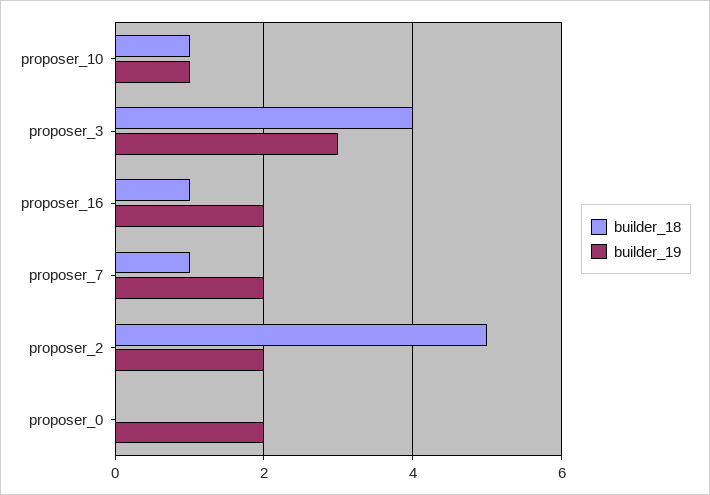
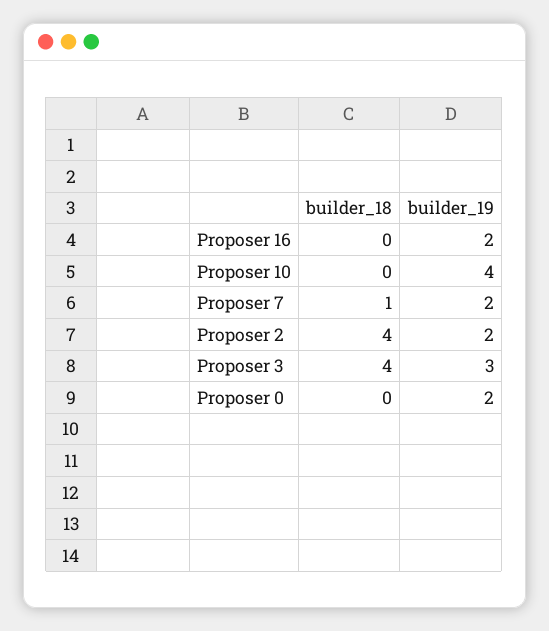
  {
    "builder_18": {
-     "proposer_10": 1,
+     "proposer_10": 0,
      "proposer_3": 4,
-     "proposer_16": 1,
+     "proposer_16": 0,
      "proposer_7": 1,
-     "proposer_2": 5,
+     "proposer_2": 4,
      "proposer_0": 0
    },
    "builder_19": {
-     "proposer_10": 1,
+     "proposer_10": 4,
      "proposer_3": 3,
      "proposer_16": 2,
      "proposer_7": 2,
      "proposer_2": 2,
      "proposer_0": 2
    }
  }

